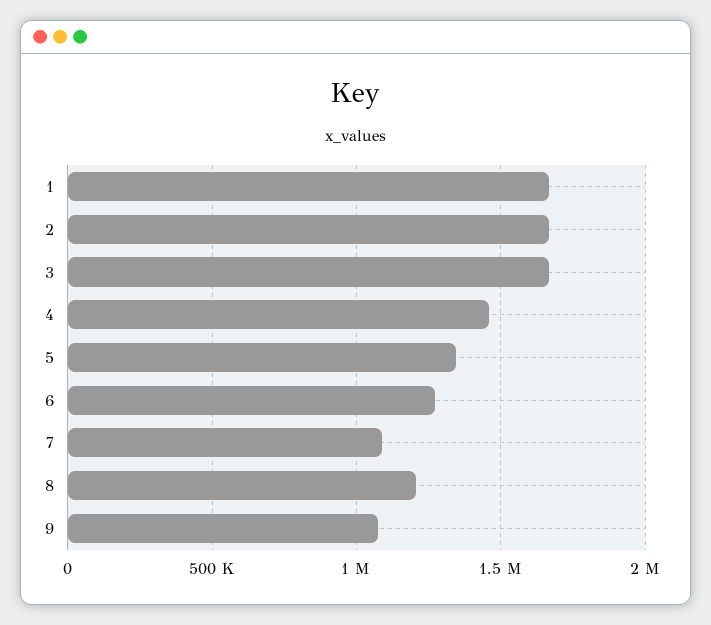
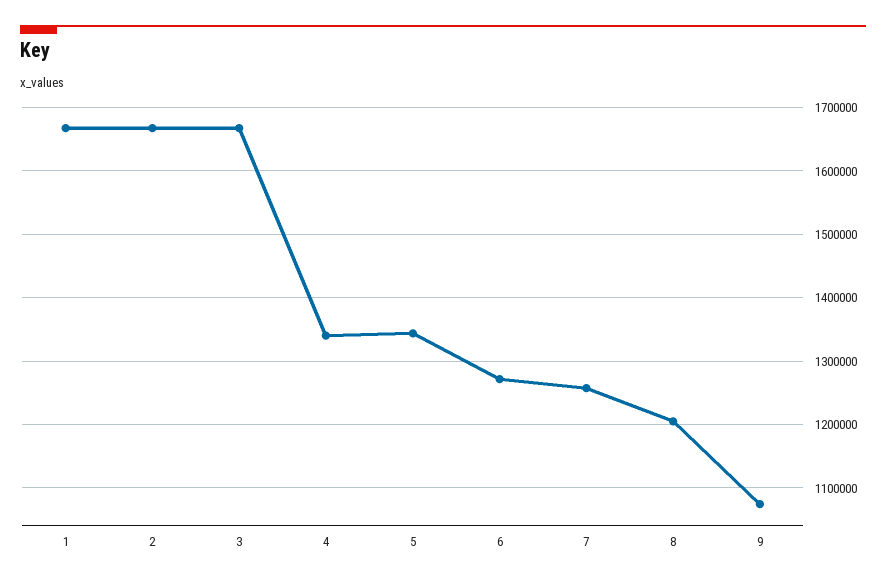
  {
    "1": 1670000,
    "2": 1670000,
    "3": 1670000,
-   "4": 1450000,
+   "4": 1340000,
    "5": 1340000,
    "6": 1270000,
-   "7": 1100000,
+   "7": 1260000,
    "8": 1200000,
    "9": 1070000
  }

